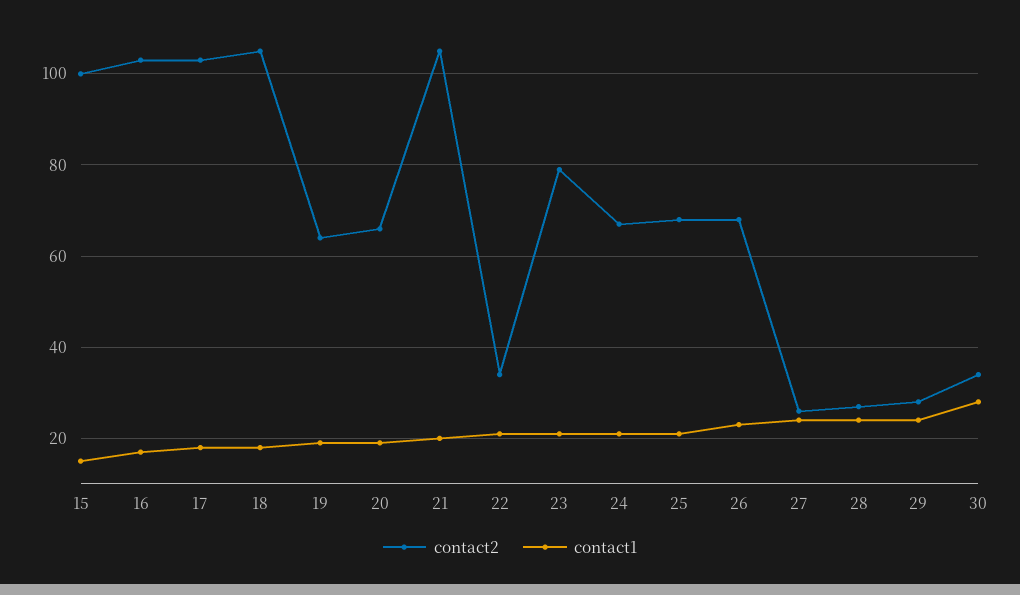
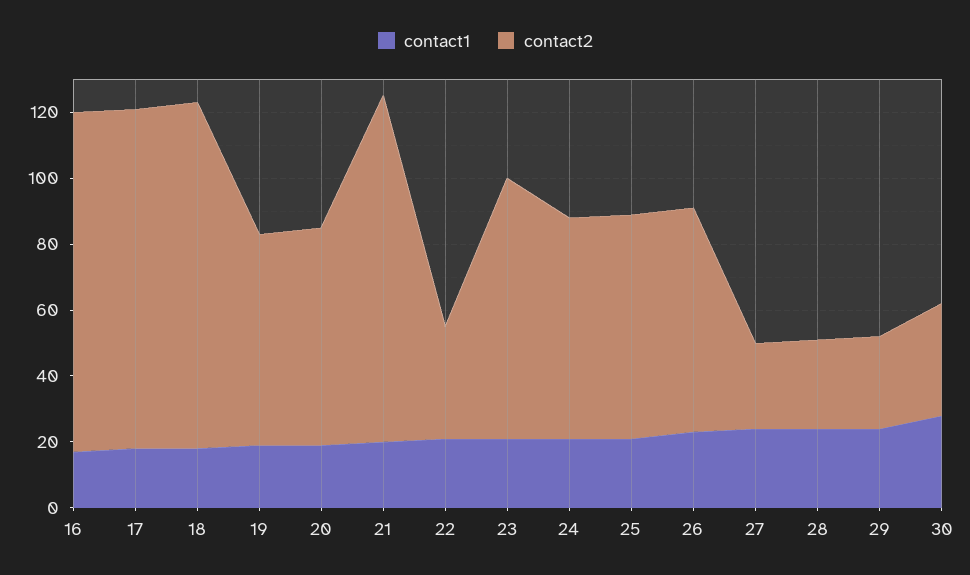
  {
    "contact2": {
-     "15": 100,
      "16": 105,
      "17": 105,
      "18": 105,
      "19": 65,
      "20": 65,
      "21": 105,
      "22": 35,
      "23": 80,
      "24": 65,
      "25": 70,
      "26": 70,
      "27": 25,
      "28": 25,
      "29": 30,
      "30": 35
    },
    "contact1": {
-     "15": 15,
      "16": 15,
      "17": 20,
      "18": 20,
      "19": 20,
      "20": 20,
      "21": 20,
      "22": 20,
      "23": 20,
      "24": 20,
      "25": 20,
      "26": 25,
      "27": 25,
      "28": 25,
      "29": 25,
      "30": 30
    }
  }

